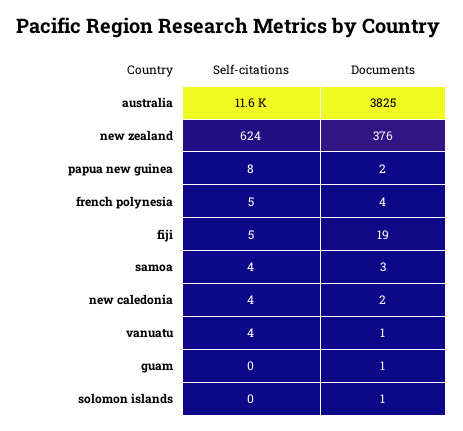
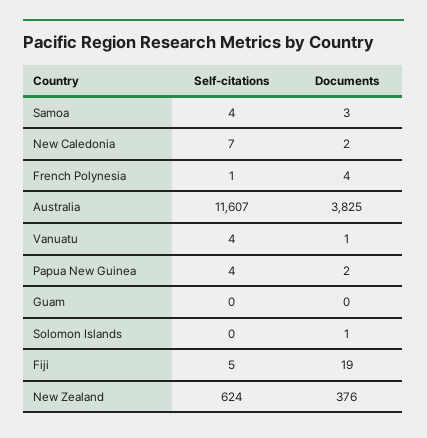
  {
    "Self-citations": {
      "australia": 11607,
      "new zealand": 624,
-     "papua new guinea": 8,
+     "papua new guinea": 4,
-     "french polynesia": 5,
+     "french polynesia": 1,
      "fiji": 5,
      "samoa": 4,
-     "new caledonia": 4,
+     "new caledonia": 7,
      "vanuatu": 4,
      "guam": 0,
      "solomon islands": 0
    },
    "Documents": {
      "australia": 3825,
      "new zealand": 376,
      "papua new guinea": 2,
      "french polynesia": 4,
      "fiji": 19,
      "samoa": 3,
      "new caledonia": 2,
      "vanuatu": 1,
-     "guam": 1,
+     "guam": 0,
      "solomon islands": 1
    }
  }

